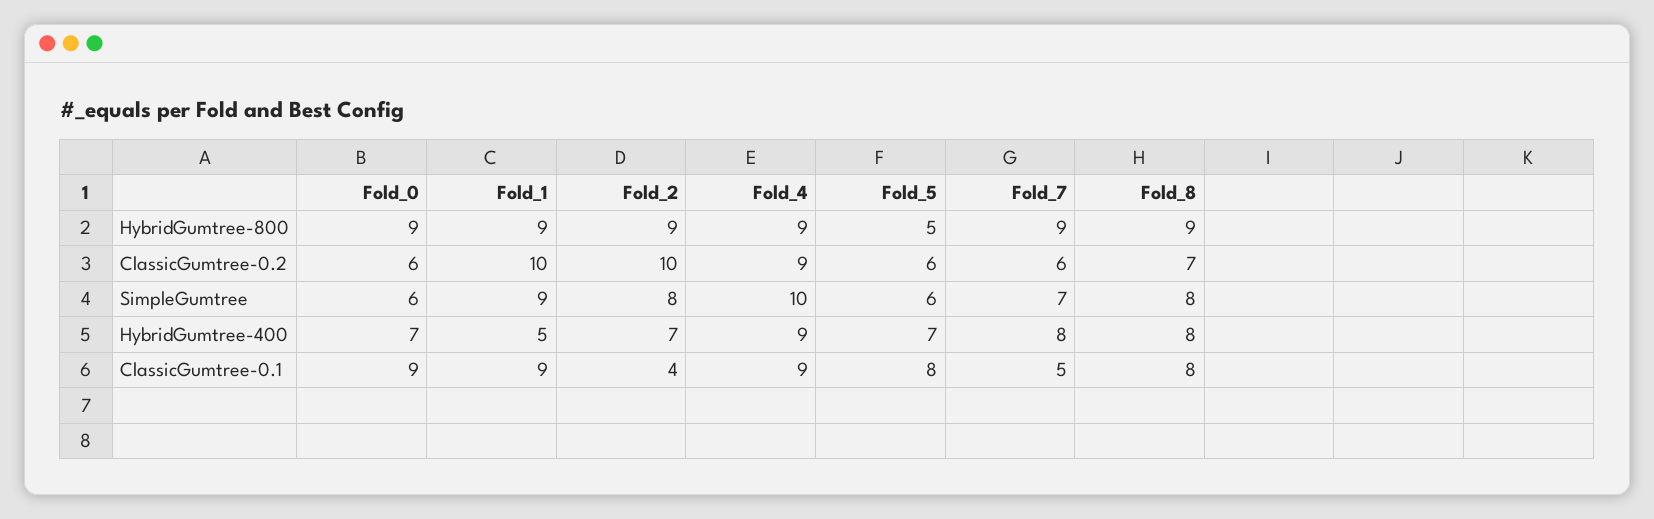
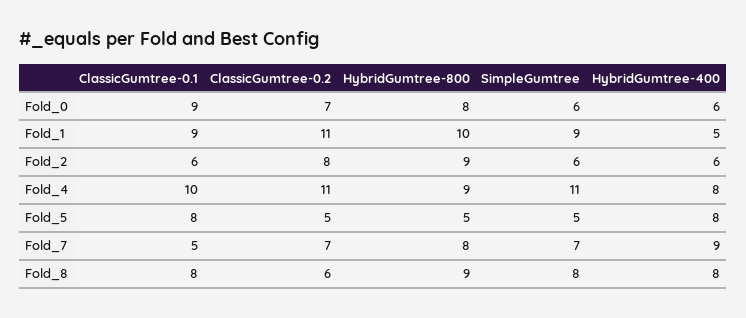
  {
    "Fold_0": {
-     "HybridGumtree-800": 9,
+     "HybridGumtree-800": 8,
-     "ClassicGumtree-0.2": 6,
+     "ClassicGumtree-0.2": 7,
      "SimpleGumtree": 6,
-     "HybridGumtree-400": 7,
+     "HybridGumtree-400": 6,
      "ClassicGumtree-0.1": 9
    },
    "Fold_1": {
-     "HybridGumtree-800": 9,
+     "HybridGumtree-800": 10,
-     "ClassicGumtree-0.2": 10,
+     "ClassicGumtree-0.2": 11,
      "SimpleGumtree": 9,
      "HybridGumtree-400": 5,
      "ClassicGumtree-0.1": 9
    },
    "Fold_2": {
      "HybridGumtree-800": 9,
-     "ClassicGumtree-0.2": 10,
+     "ClassicGumtree-0.2": 8,
-     "SimpleGumtree": 8,
+     "SimpleGumtree": 6,
-     "HybridGumtree-400": 7,
+     "HybridGumtree-400": 6,
-     "ClassicGumtree-0.1": 4
+     "ClassicGumtree-0.1": 6
    },
    "Fold_4": {
      "HybridGumtree-800": 9,
-     "ClassicGumtree-0.2": 9,
+     "ClassicGumtree-0.2": 11,
-     "SimpleGumtree": 10,
+     "SimpleGumtree": 11,
-     "HybridGumtree-400": 9,
+     "HybridGumtree-400": 8,
-     "ClassicGumtree-0.1": 9
+     "ClassicGumtree-0.1": 10
    },
    "Fold_5": {
      "HybridGumtree-800": 5,
-     "ClassicGumtree-0.2": 6,
+     "ClassicGumtree-0.2": 5,
-     "SimpleGumtree": 6,
+     "SimpleGumtree": 5,
-     "HybridGumtree-400": 7,
+     "HybridGumtree-400": 8,
      "ClassicGumtree-0.1": 8
    },
    "Fold_7": {
-     "HybridGumtree-800": 9,
+     "HybridGumtree-800": 8,
-     "ClassicGumtree-0.2": 6,
+     "ClassicGumtree-0.2": 7,
      "SimpleGumtree": 7,
-     "HybridGumtree-400": 8,
+     "HybridGumtree-400": 9,
      "ClassicGumtree-0.1": 5
    },
    "Fold_8": {
      "HybridGumtree-800": 9,
-     "ClassicGumtree-0.2": 7,
+     "ClassicGumtree-0.2": 6,
      "SimpleGumtree": 8,
      "HybridGumtree-400": 8,
      "ClassicGumtree-0.1": 8
    }
  }

